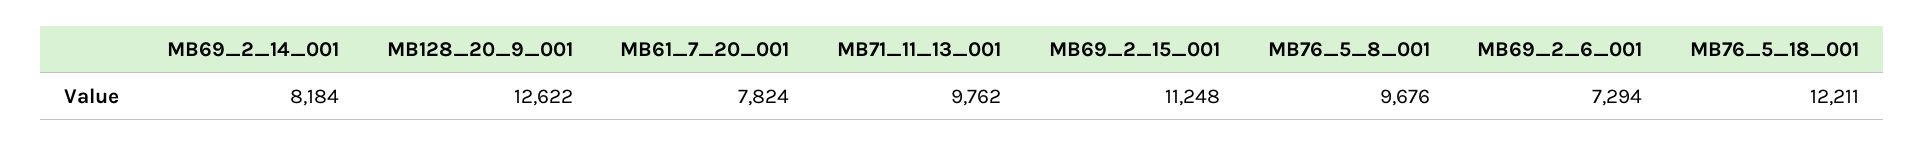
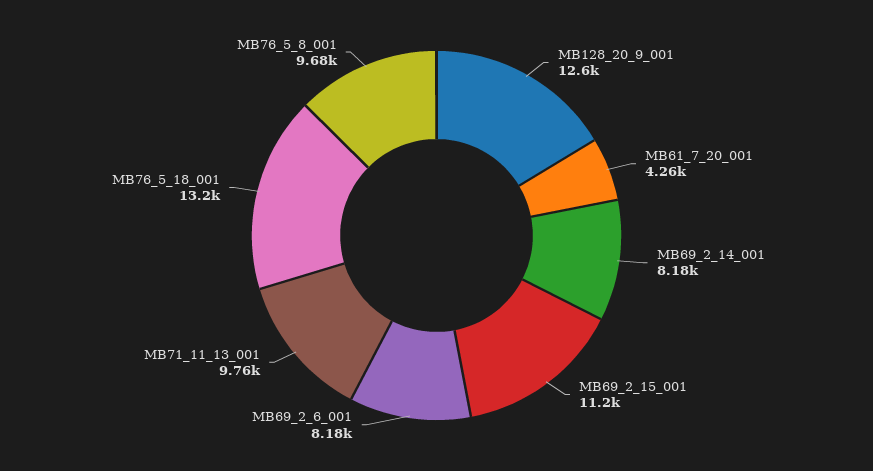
  {
    "MB69_2_14_001": 8184,
    "MB128_20_9_001": 12622,
-   "MB61_7_20_001": 7824,
+   "MB61_7_20_001": 4260,
    "MB71_11_13_001": 9762,
    "MB69_2_15_001": 11248,
    "MB76_5_8_001": 9676,
-   "MB69_2_6_001": 7294,
+   "MB69_2_6_001": 8180,
-   "MB76_5_18_001": 12211
+   "MB76_5_18_001": 13200
  }

